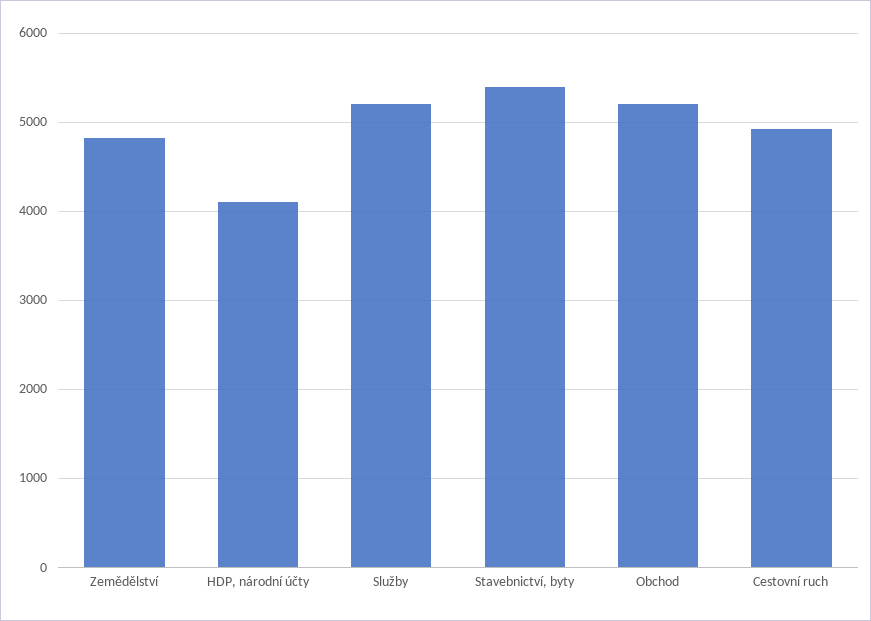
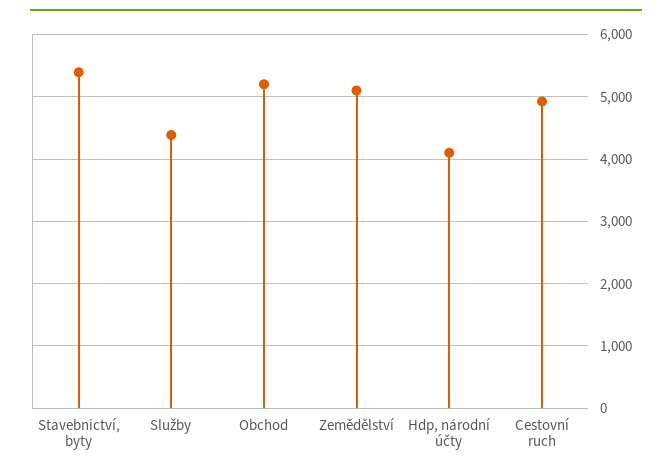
  {
-   "Zemědělství": 4800,
+   "Zemědělství": 5100,
    "HDP, národní účty": 4100,
-   "Služby": 5200,
+   "Služby": 4400,
    "Stavebnictví, byty": 5400,
    "Obchod": 5200,
    "Cestovní ruch": 4900
  }

